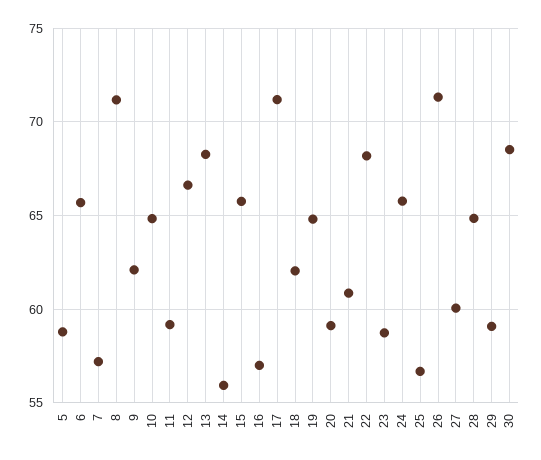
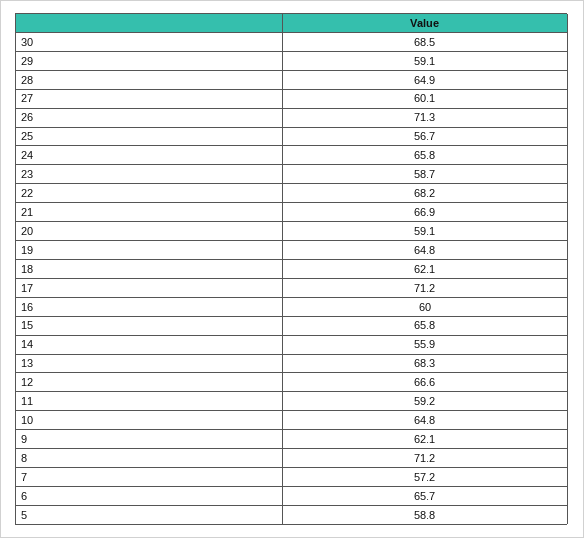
  {
    "5": 58.8,
    "6": 65.7,
    "7": 57.2,
    "8": 71.2,
    "9": 62.1,
    "10": 64.8,
    "11": 59.2,
    "12": 66.6,
    "13": 68.3,
    "14": 55.9,
    "15": 65.8,
-   "16": 57,
+   "16": 60,
    "17": 71.2,
    "18": 62.1,
    "19": 64.8,
    "20": 59.1,
-   "21": 61,
+   "21": 66.9,
    "22": 68.2,
    "23": 58.7,
    "24": 65.8,
    "25": 56.7,
    "26": 71.3,
    "27": 60.1,
    "28": 64.9,
    "29": 59.1,
    "30": 68.5
  }

